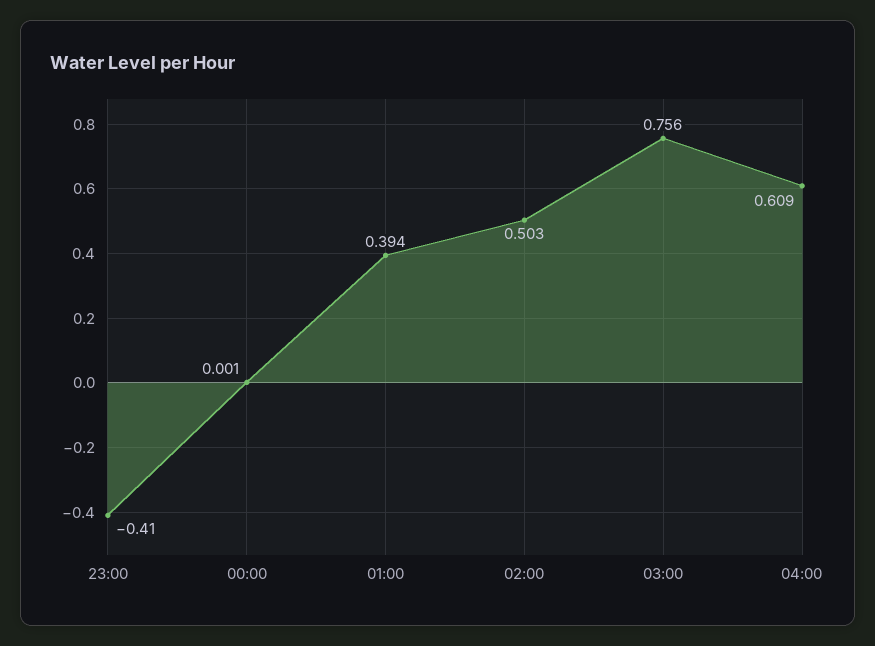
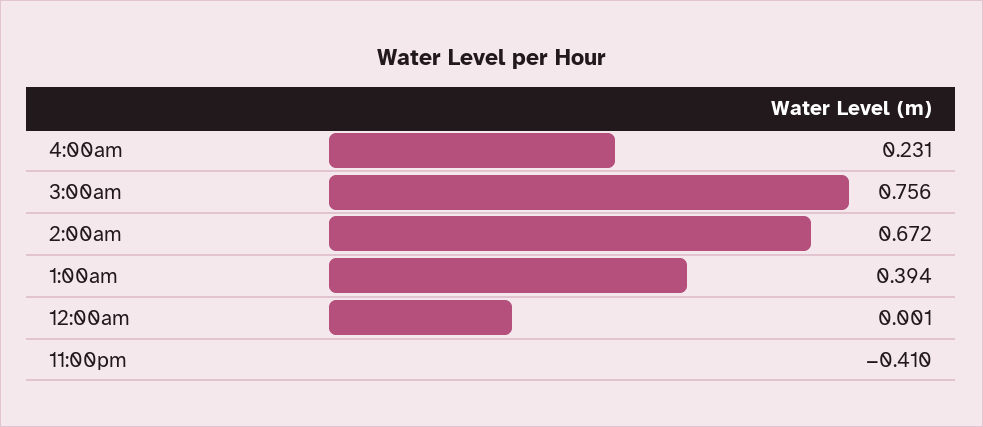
  {
    "23:00": -0.41,
    "00:00": 0.001,
    "01:00": 0.394,
-   "02:00": 0.503,
+   "02:00": 0.672,
    "03:00": 0.756,
-   "04:00": 0.609
+   "04:00": 0.231
  }

